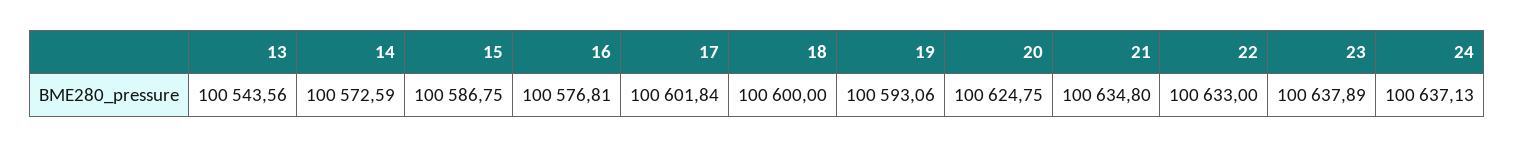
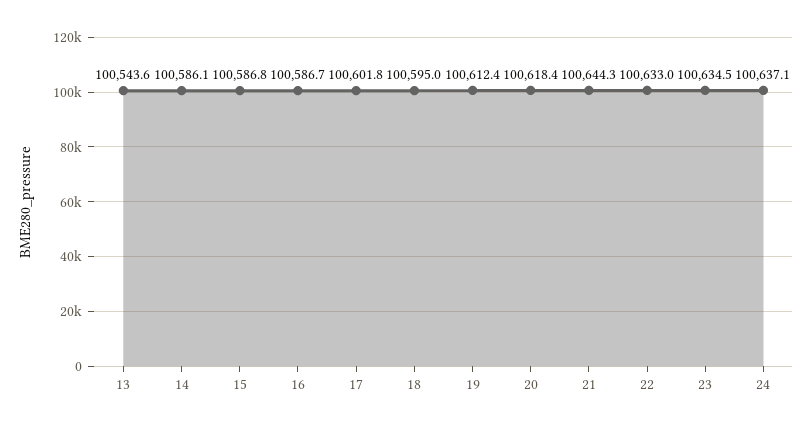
  {
    "13": 100543.56,
-   "14": 100572.59,
+   "14": 100586.1,
    "15": 100586.75,
-   "16": 100576.81,
+   "16": 100586.7,
    "17": 100601.84,
-   "18": 100600,
+   "18": 100595,
-   "19": 100593.06,
+   "19": 100612.4,
-   "20": 100624.75,
+   "20": 100618.4,
-   "21": 100634.8,
+   "21": 100644.3,
    "22": 100633,
-   "23": 100637.89,
+   "23": 100634.5,
    "24": 100637.13
  }

